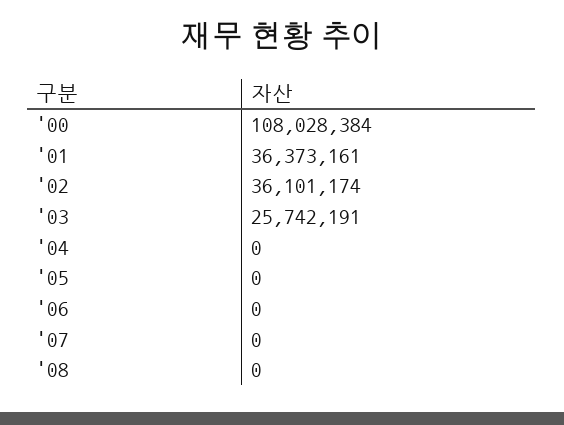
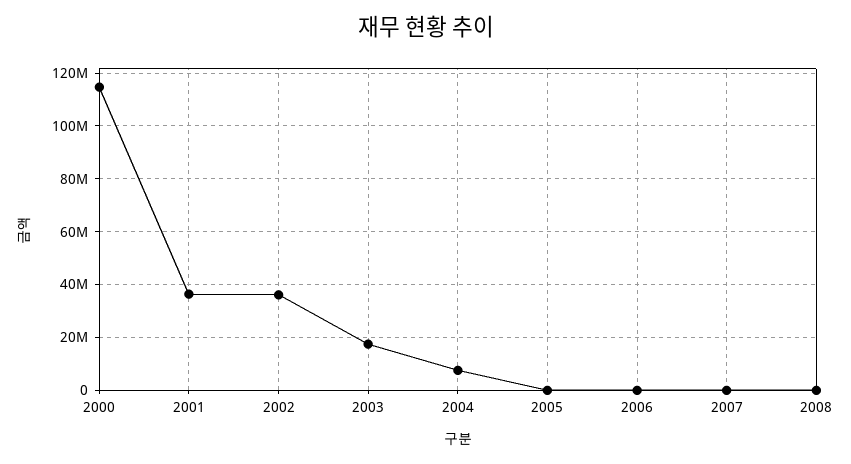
  {
-   "'00": 108028384,
+   "'00": 115000000,
    "'01": 36373161,
    "'02": 36101174,
-   "'03": 25742191,
+   "'03": 17500000,
-   "'04": 0,
+   "'04": 7500000,
    "'05": 0,
    "'06": 0,
    "'07": 0,
    "'08": 0
  }

